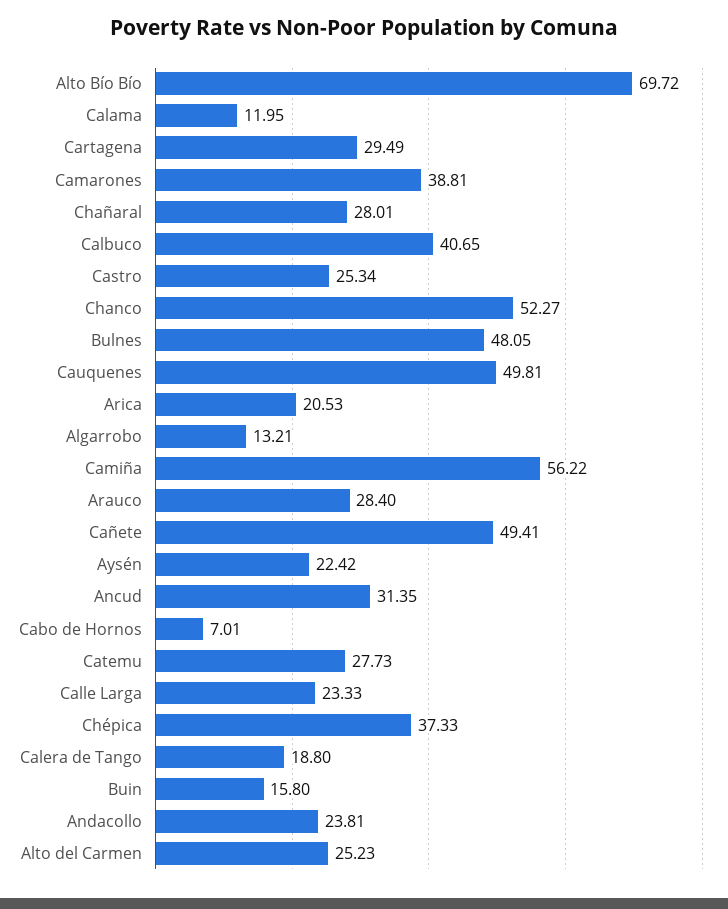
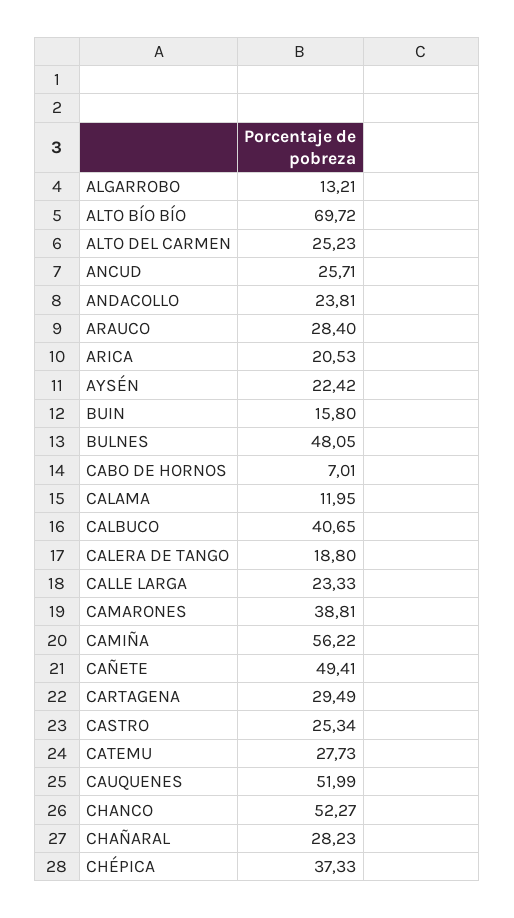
  {
    "Alto Bío Bío": 69.72,
    "Calama": 11.95,
    "Cartagena": 29.49,
    "Camarones": 38.81,
-   "Chañaral": 28.01,
+   "Chañaral": 28.23,
    "Calbuco": 40.65,
    "Castro": 25.34,
    "Chanco": 52.27,
    "Bulnes": 48.05,
-   "Cauquenes": 49.81,
+   "Cauquenes": 51.99,
    "Arica": 20.53,
    "Algarrobo": 13.21,
    "Camiña": 56.22,
    "Arauco": 28.4,
    "Cañete": 49.41,
    "Aysén": 22.42,
-   "Ancud": 31.35,
+   "Ancud": 25.71,
    "Cabo de Hornos": 7.01,
    "Catemu": 27.73,
    "Calle Larga": 23.33,
    "Chépica": 37.33,
    "Calera de Tango": 18.8,
    "Buin": 15.8,
    "Andacollo": 23.81,
    "Alto del Carmen": 25.23
  }

